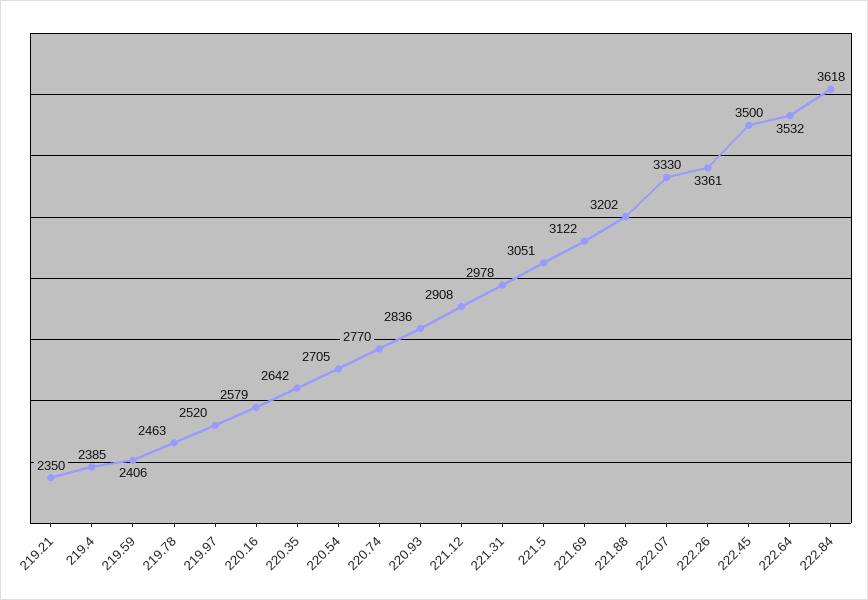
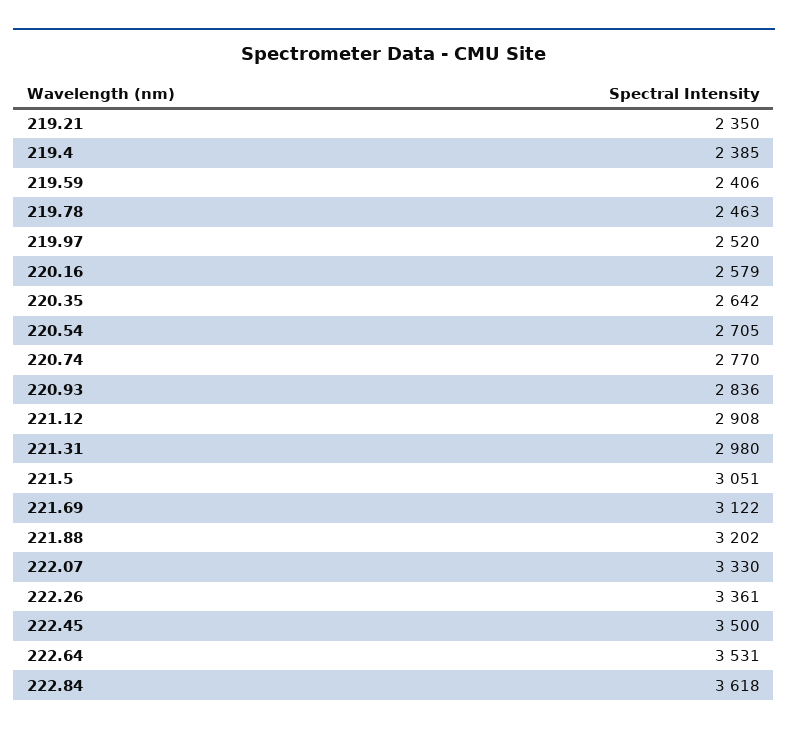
  {
    "219.21": 2350,
    "219.4": 2385,
    "219.59": 2406,
    "219.78": 2463,
    "219.97": 2520,
    "220.16": 2579,
    "220.35": 2642,
    "220.54": 2705,
    "220.74": 2770,
    "220.93": 2836,
    "221.12": 2908,
-   "221.31": 2978,
+   "221.31": 2980,
    "221.5": 3051,
    "221.69": 3122,
    "221.88": 3202,
    "222.07": 3330,
    "222.26": 3361,
    "222.45": 3500,
-   "222.64": 3532,
+   "222.64": 3531,
    "222.84": 3618
  }

